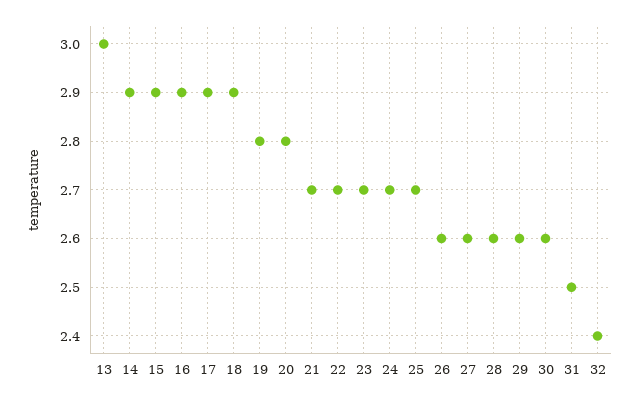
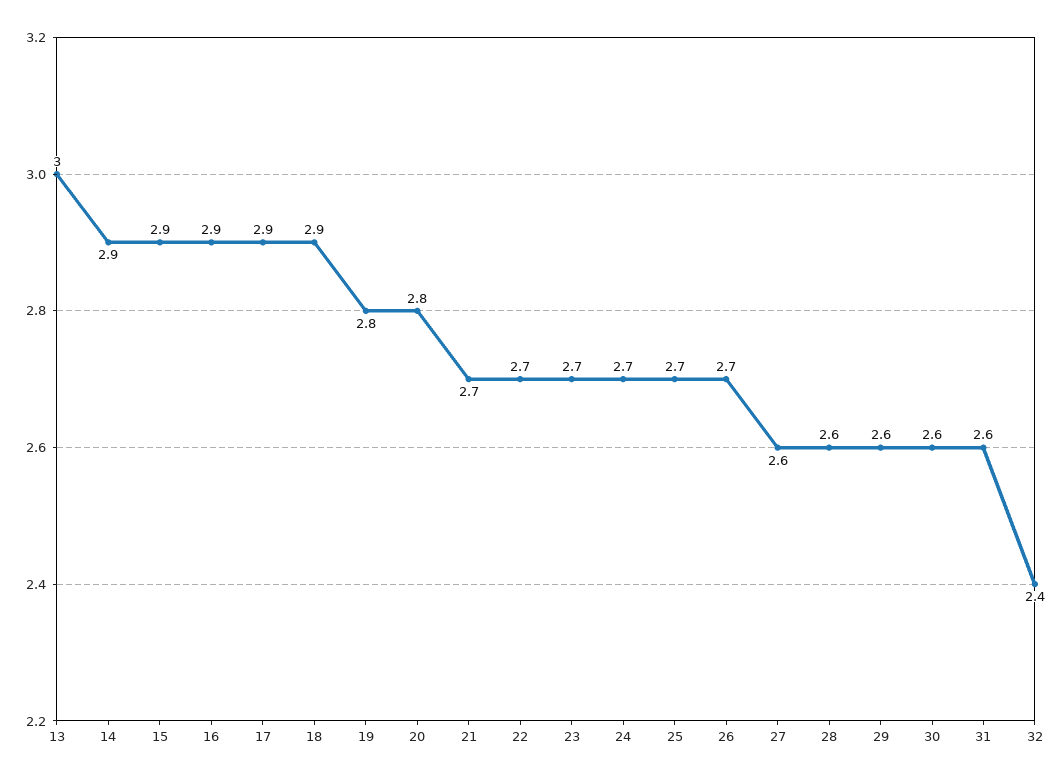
  {
    "13": 3,
    "14": 2.9,
    "15": 2.9,
    "16": 2.9,
    "17": 2.9,
    "18": 2.9,
    "19": 2.8,
    "20": 2.8,
    "21": 2.7,
    "22": 2.7,
    "23": 2.7,
    "24": 2.7,
    "25": 2.7,
-   "26": 2.6,
+   "26": 2.7,
    "27": 2.6,
    "28": 2.6,
    "29": 2.6,
    "30": 2.6,
-   "31": 2.5,
+   "31": 2.6,
    "32": 2.4
  }

